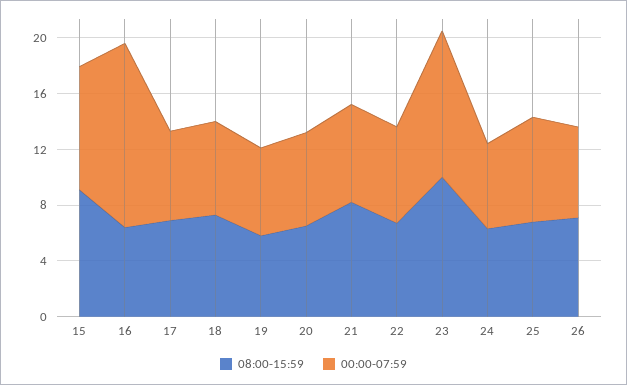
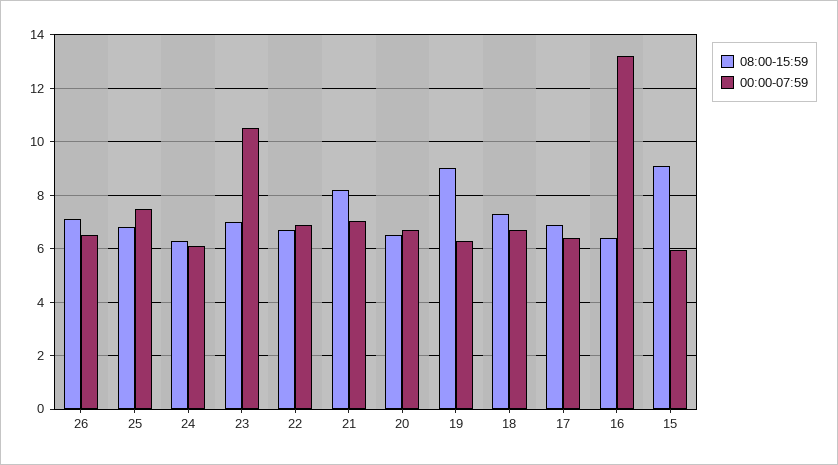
  {
    "08:00-15:59": {
      "15": 9,
      "16": 6.5,
      "17": 7,
      "18": 7.25,
-     "19": 6,
+     "19": 9,
      "20": 6.5,
      "21": 8.25,
      "22": 6.75,
-     "23": 10,
+     "23": 7,
      "24": 6.25,
      "25": 6.75,
      "26": 7
    },
    "00:00-07:59": {
-     "15": 9,
+     "15": 6,
      "16": 13.25,
      "17": 6.5,
      "18": 6.75,
      "19": 6.25,
      "20": 6.75,
      "21": 7,
      "22": 7,
      "23": 10.5,
      "24": 6,
      "25": 7.5,
      "26": 6.5
    }
  }

